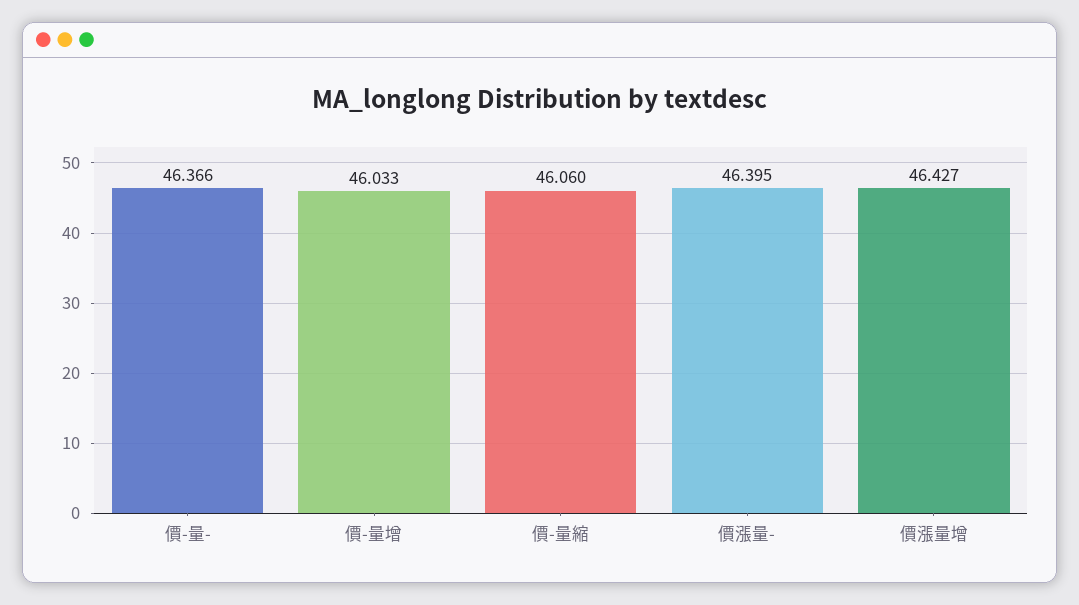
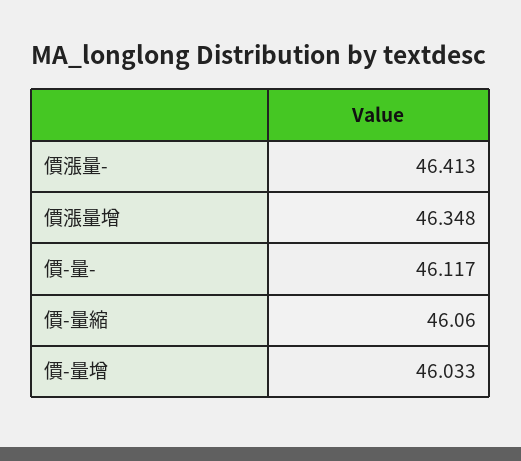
  {
-   "價-量-": 46.366,
+   "價-量-": 46.117,
    "價-量增": 46.033,
    "價-量縮": 46.06,
-   "價漲量-": 46.395,
+   "價漲量-": 46.413,
-   "價漲量增": 46.427
+   "價漲量增": 46.348
  }

